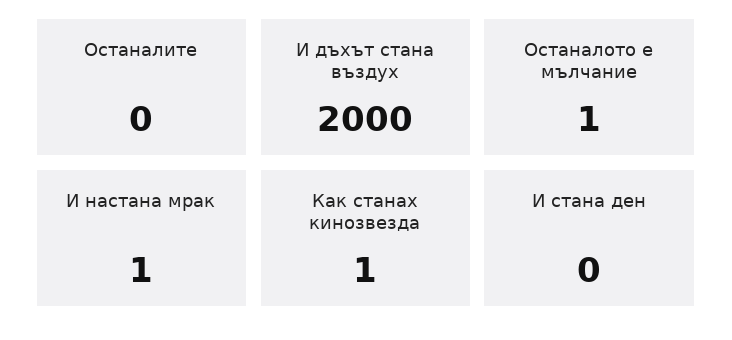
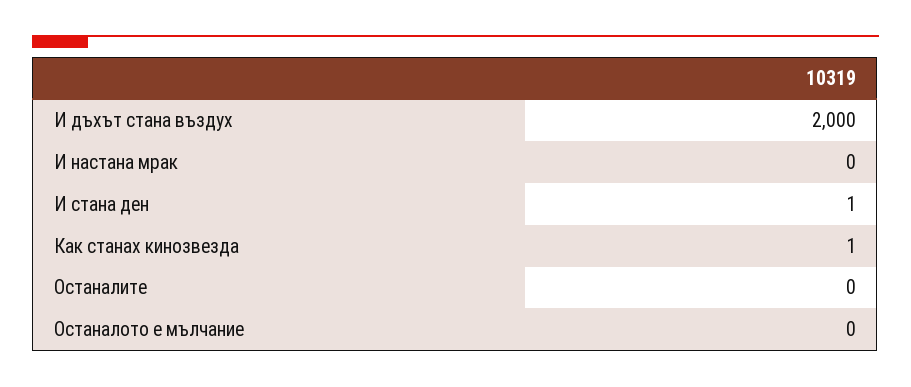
  {
    "Останалите": 0,
    "И дъхът стана въздух": 2000,
-   "Останалото е мълчание": 1,
+   "Останалото е мълчание": 0,
-   "И настана мрак": 1,
+   "И настана мрак": 0,
    "Как станах кинозвезда": 1,
-   "И стана ден": 0
+   "И стана ден": 1
  }

